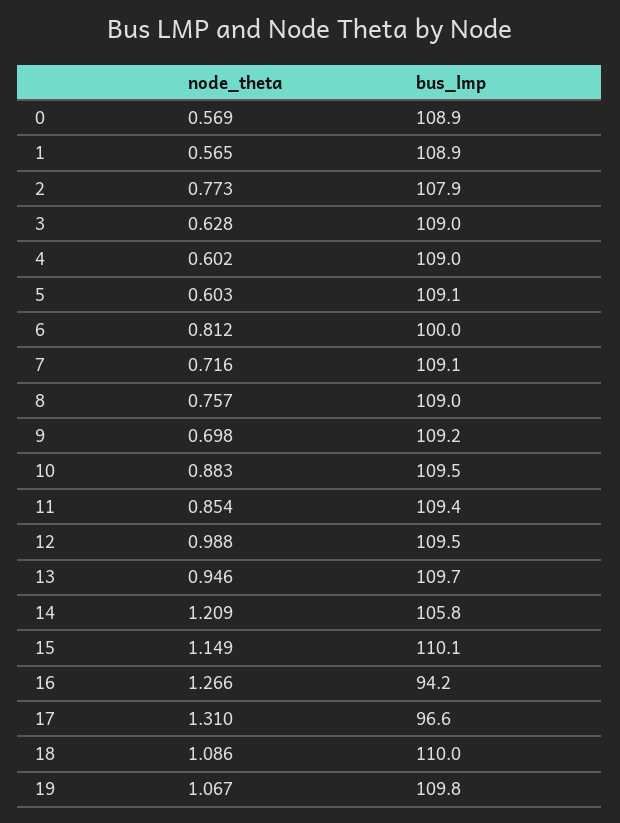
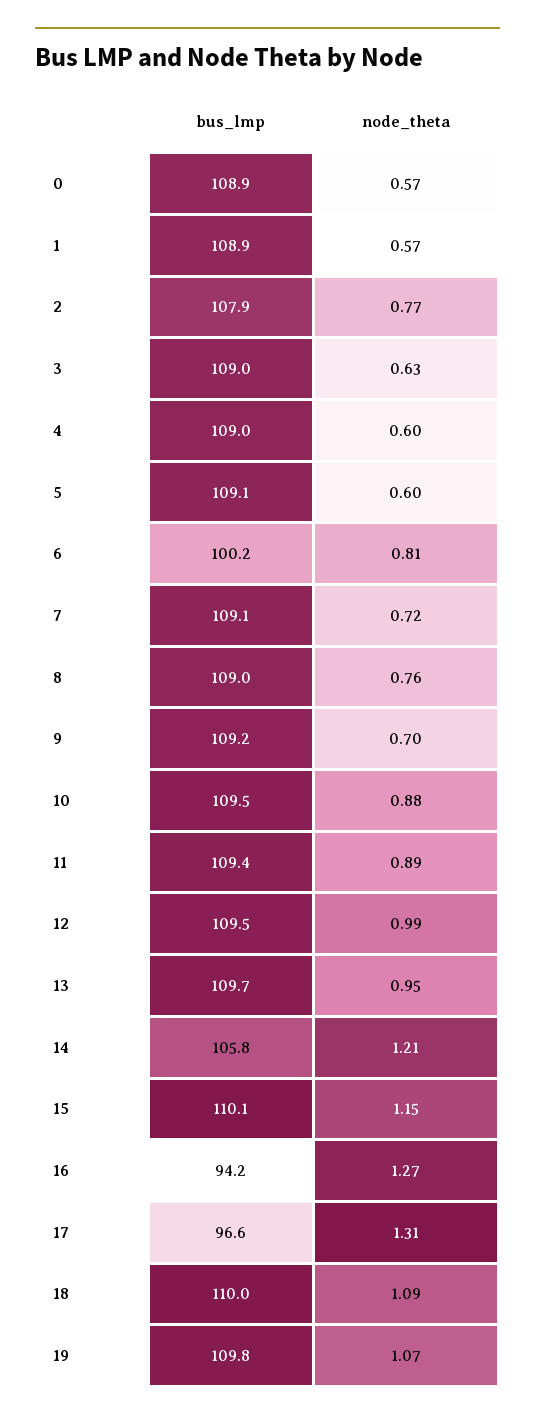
  {
    "node_theta": {
      "0": 0.569,
      "1": 0.565,
      "2": 0.773,
      "3": 0.628,
      "4": 0.602,
      "5": 0.603,
      "6": 0.812,
      "7": 0.716,
      "8": 0.757,
      "9": 0.698,
      "10": 0.883,
-     "11": 0.854,
+     "11": 0.89,
      "12": 0.988,
      "13": 0.946,
      "14": 1.209,
      "15": 1.149,
      "16": 1.266,
      "17": 1.31,
      "18": 1.086,
      "19": 1.067
    },
    "bus_lmp": {
      "0": 108.9,
      "1": 108.9,
      "2": 107.9,
      "3": 109,
      "4": 109,
      "5": 109.1,
-     "6": 100,
+     "6": 100.2,
      "7": 109.1,
      "8": 109,
      "9": 109.2,
      "10": 109.5,
      "11": 109.4,
      "12": 109.5,
      "13": 109.7,
      "14": 105.8,
      "15": 110.1,
      "16": 94.2,
      "17": 96.6,
      "18": 110,
      "19": 109.8
    }
  }

